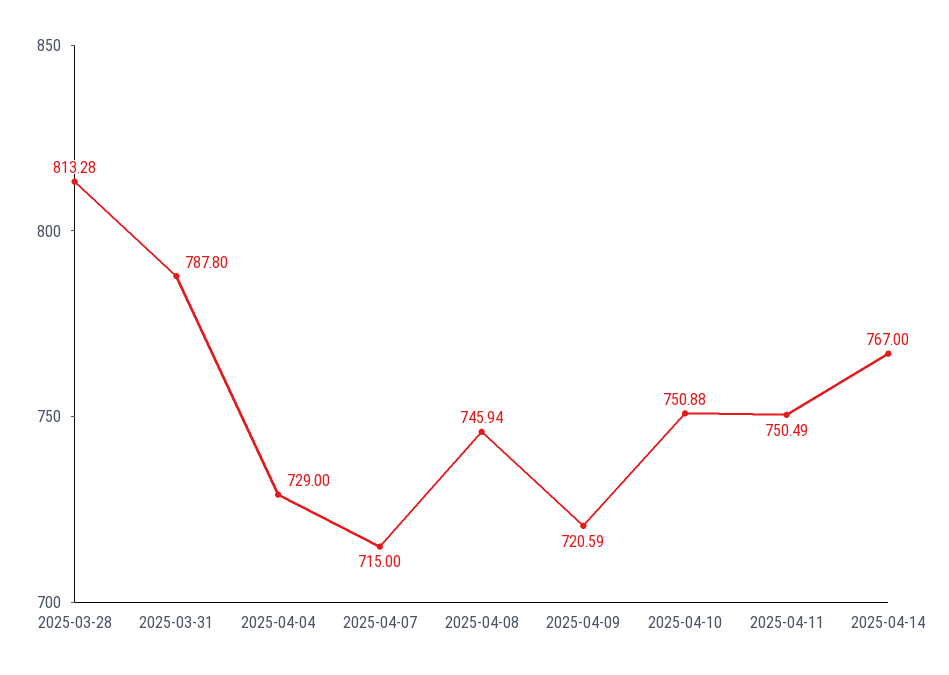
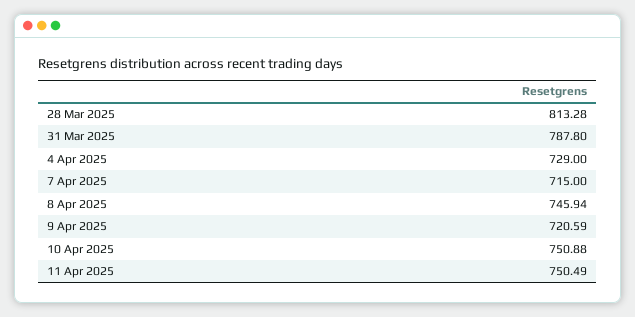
  {
    "2025-03-28": 813.28,
    "2025-03-31": 787.8,
    "2025-04-04": 729,
    "2025-04-07": 715,
    "2025-04-08": 745.94,
    "2025-04-09": 720.59,
    "2025-04-10": 750.88,
-   "2025-04-11": 750.49,
+   "2025-04-11": 750.49
-   "2025-04-14": 767
  }

